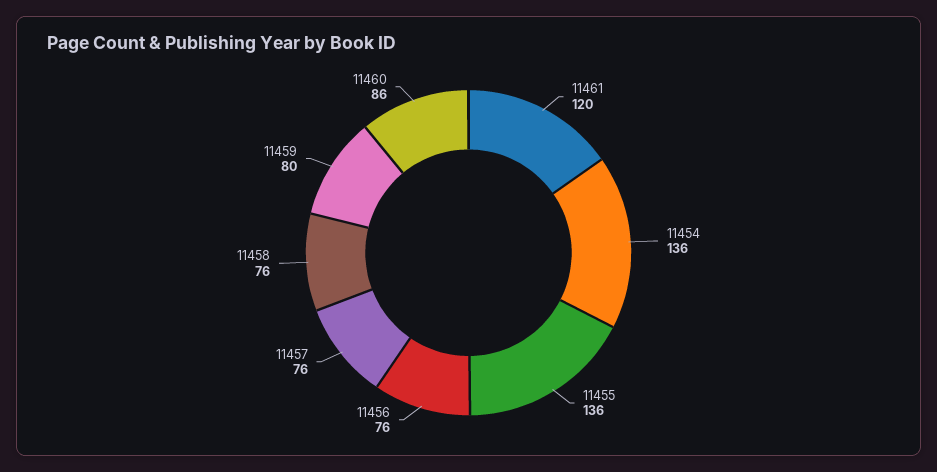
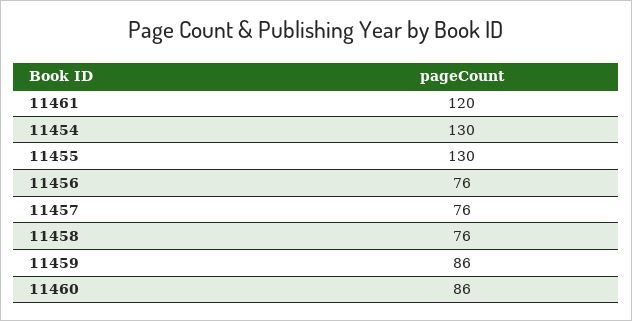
  {
    "11461": 120,
-   "11454": 136,
+   "11454": 130,
-   "11455": 136,
+   "11455": 130,
    "11456": 76,
    "11457": 76,
    "11458": 76,
-   "11459": 80,
+   "11459": 86,
    "11460": 86
  }

